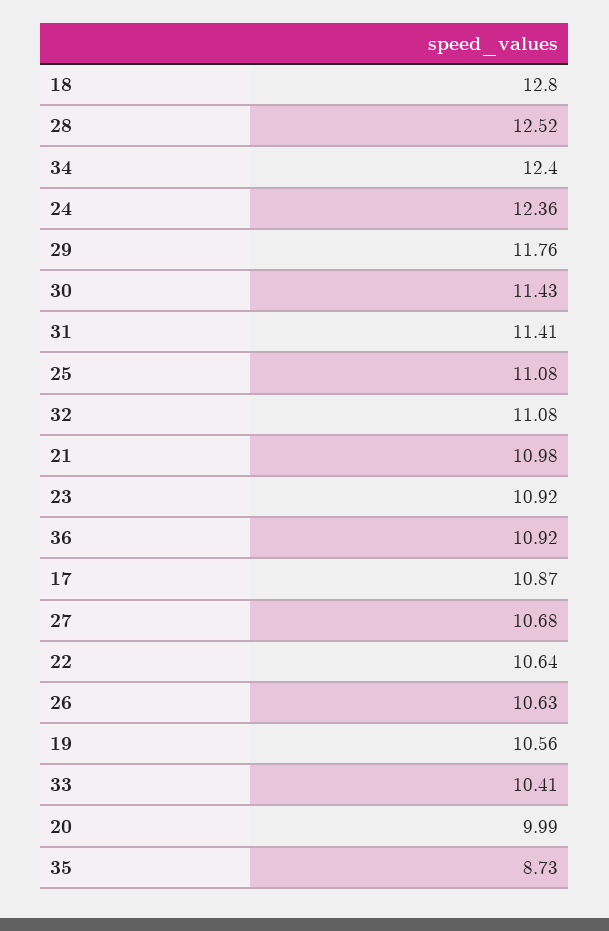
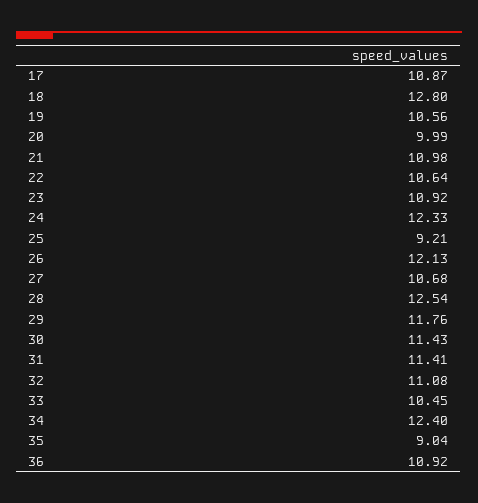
  {
    "18": 12.8,
-   "28": 12.52,
+   "28": 12.54,
    "34": 12.4,
-   "24": 12.36,
+   "24": 12.33,
    "29": 11.76,
    "30": 11.43,
    "31": 11.41,
-   "25": 11.08,
+   "25": 9.21,
    "32": 11.08,
    "21": 10.98,
    "23": 10.92,
    "36": 10.92,
    "17": 10.87,
    "27": 10.68,
    "22": 10.64,
-   "26": 10.63,
+   "26": 12.13,
    "19": 10.56,
-   "33": 10.41,
+   "33": 10.45,
    "20": 9.99,
-   "35": 8.73
+   "35": 9.04
  }

